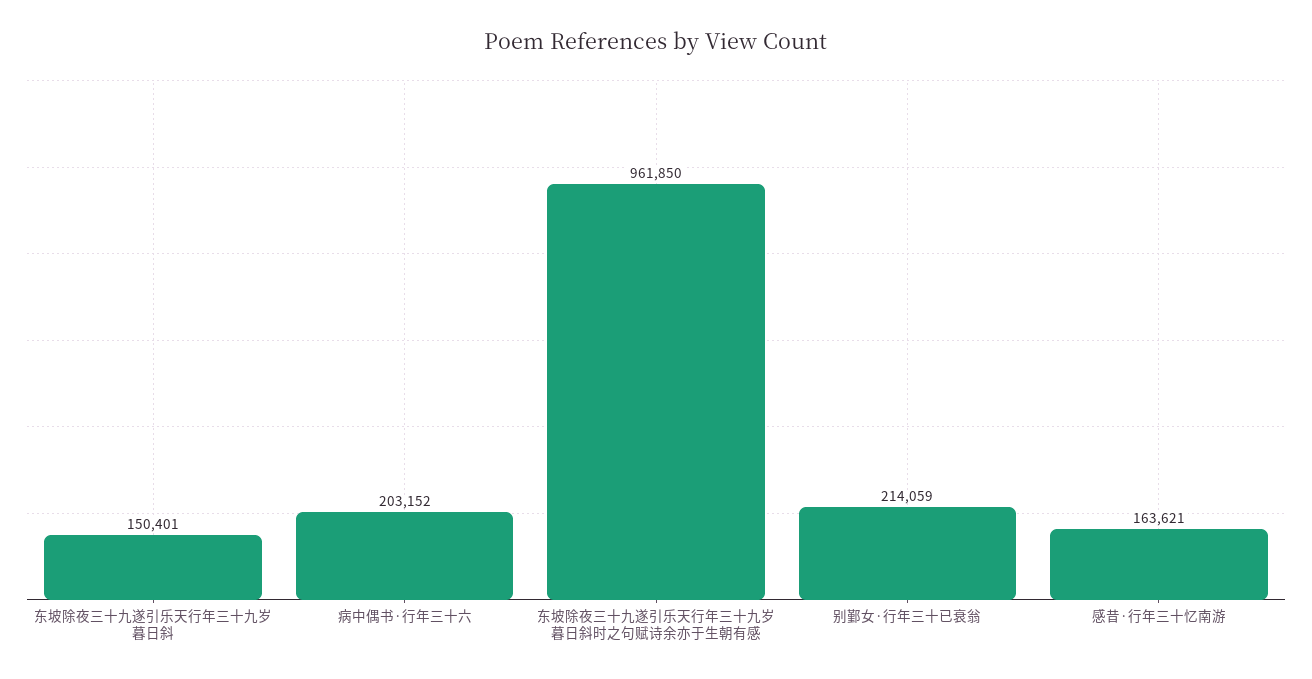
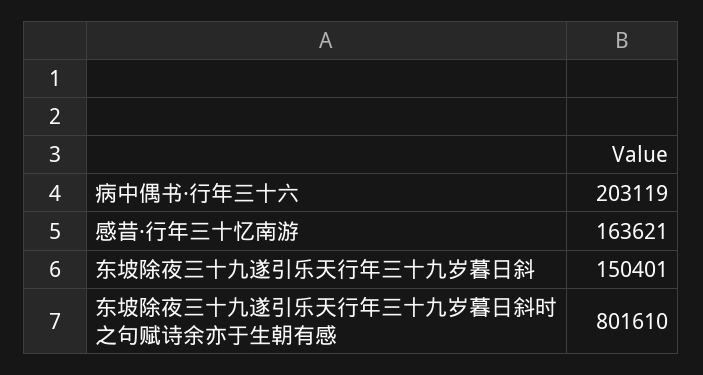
  {
    "东坡除夜三十九遂引乐天行年三十九岁暮日斜": 150401,
-   "病中偶书·行年三十六": 203152,
+   "病中偶书·行年三十六": 203119,
-   "东坡除夜三十九遂引乐天行年三十九岁暮日斜时之句赋诗余亦于生朝有感": 961850,
+   "东坡除夜三十九遂引乐天行年三十九岁暮日斜时之句赋诗余亦于生朝有感": 801610,
-   "别鄞女·行年三十已衰翁": 214059,
    "感昔·行年三十忆南游": 163621
  }

